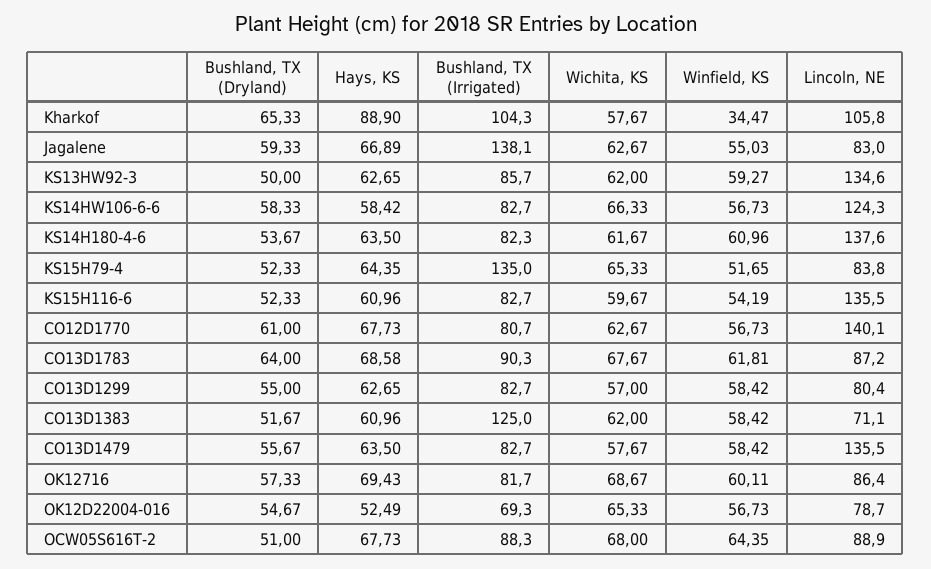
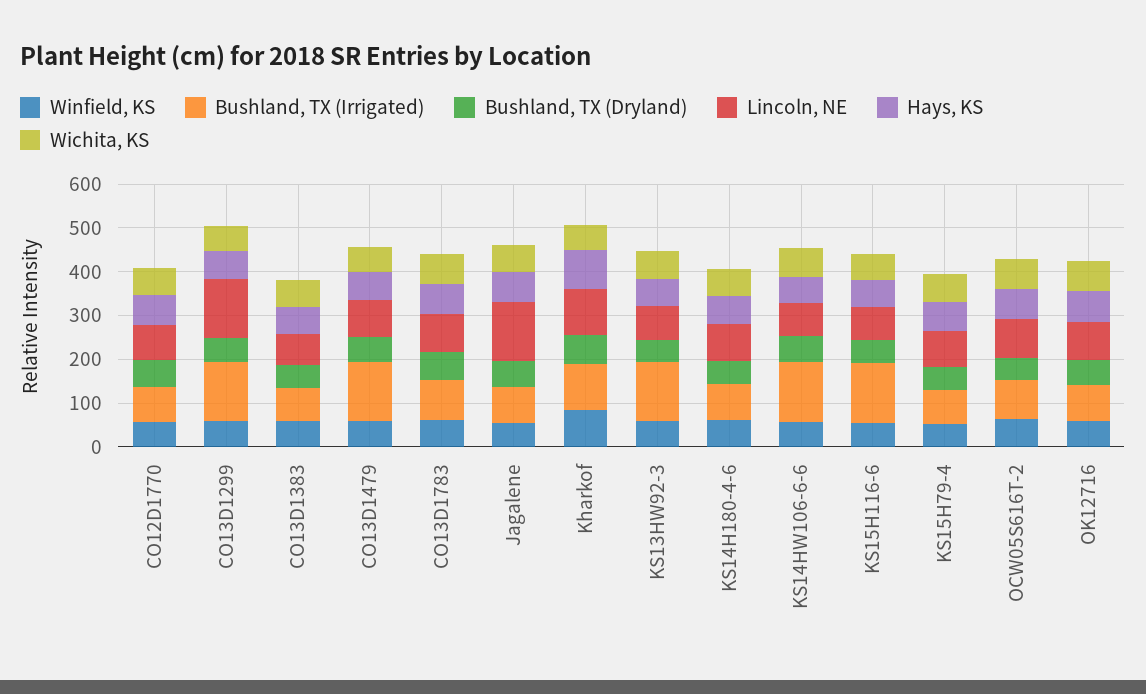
  {
    "Bushland, TX (Dryland)": {
      "Kharkof": 65.33,
      "Jagalene": 59.33,
      "KS13HW92-3": 50,
      "KS14HW106-6-6": 58.33,
      "KS14H180-4-6": 53.67,
      "KS15H79-4": 52.33,
      "KS15H116-6": 52.33,
      "CO12D1770": 61,
      "CO13D1783": 64,
      "CO13D1299": 55,
      "CO13D1383": 51.67,
      "CO13D1479": 55.67,
      "OK12716": 57.33,
-     "OK12D22004-016": 54.67,
      "OCW05S616T-2": 51
    },
    "Hays, KS": {
      "Kharkof": 88.9,
      "Jagalene": 66.89,
      "KS13HW92-3": 62.65,
      "KS14HW106-6-6": 58.42,
      "KS14H180-4-6": 63.5,
      "KS15H79-4": 64.35,
      "KS15H116-6": 60.96,
      "CO12D1770": 67.73,
      "CO13D1783": 68.58,
      "CO13D1299": 62.65,
      "CO13D1383": 60.96,
      "CO13D1479": 63.5,
      "OK12716": 69.43,
-     "OK12D22004-016": 52.49,
      "OCW05S616T-2": 67.73
    },
    "Bushland, TX (Irrigated)": {
      "Kharkof": 104.3,
-     "Jagalene": 138.1,
+     "Jagalene": 80,
-     "KS13HW92-3": 85.7,
+     "KS13HW92-3": 140,
-     "KS14HW106-6-6": 82.7,
+     "KS14HW106-6-6": 140,
      "KS14H180-4-6": 82.3,
-     "KS15H79-4": 135,
+     "KS15H79-4": 80,
-     "KS15H116-6": 82.7,
+     "KS15H116-6": 140,
      "CO12D1770": 80.7,
      "CO13D1783": 90.3,
-     "CO13D1299": 82.7,
+     "CO13D1299": 140,
-     "CO13D1383": 125,
+     "CO13D1383": 80,
-     "CO13D1479": 82.7,
+     "CO13D1479": 140,
      "OK12716": 81.7,
-     "OK12D22004-016": 69.3,
      "OCW05S616T-2": 88.3
    },
    "Wichita, KS": {
      "Kharkof": 57.67,
      "Jagalene": 62.67,
      "KS13HW92-3": 62,
      "KS14HW106-6-6": 66.33,
      "KS14H180-4-6": 61.67,
      "KS15H79-4": 65.33,
      "KS15H116-6": 59.67,
      "CO12D1770": 62.67,
      "CO13D1783": 67.67,
      "CO13D1299": 57,
      "CO13D1383": 62,
      "CO13D1479": 57.67,
      "OK12716": 68.67,
-     "OK12D22004-016": 65.33,
      "OCW05S616T-2": 68
    },
    "Winfield, KS": {
-     "Kharkof": 34.47,
+     "Kharkof": 80,
      "Jagalene": 55.03,
      "KS13HW92-3": 59.27,
      "KS14HW106-6-6": 56.73,
      "KS14H180-4-6": 60.96,
      "KS15H79-4": 51.65,
      "KS15H116-6": 54.19,
      "CO12D1770": 56.73,
      "CO13D1783": 61.81,
      "CO13D1299": 58.42,
      "CO13D1383": 58.42,
      "CO13D1479": 58.42,
      "OK12716": 60.11,
-     "OK12D22004-016": 56.73,
      "OCW05S616T-2": 64.35
    },
    "Lincoln, NE": {
      "Kharkof": 105.8,
-     "Jagalene": 83,
+     "Jagalene": 140,
-     "KS13HW92-3": 134.6,
+     "KS13HW92-3": 80,
-     "KS14HW106-6-6": 124.3,
+     "KS14HW106-6-6": 80,
-     "KS14H180-4-6": 137.6,
+     "KS14H180-4-6": 80,
      "KS15H79-4": 83.8,
-     "KS15H116-6": 135.5,
+     "KS15H116-6": 80,
-     "CO12D1770": 140.1,
+     "CO12D1770": 80,
      "CO13D1783": 87.2,
-     "CO13D1299": 80.4,
+     "CO13D1299": 140,
      "CO13D1383": 71.1,
-     "CO13D1479": 135.5,
+     "CO13D1479": 80,
      "OK12716": 86.4,
-     "OK12D22004-016": 78.7,
      "OCW05S616T-2": 88.9
    }
  }

